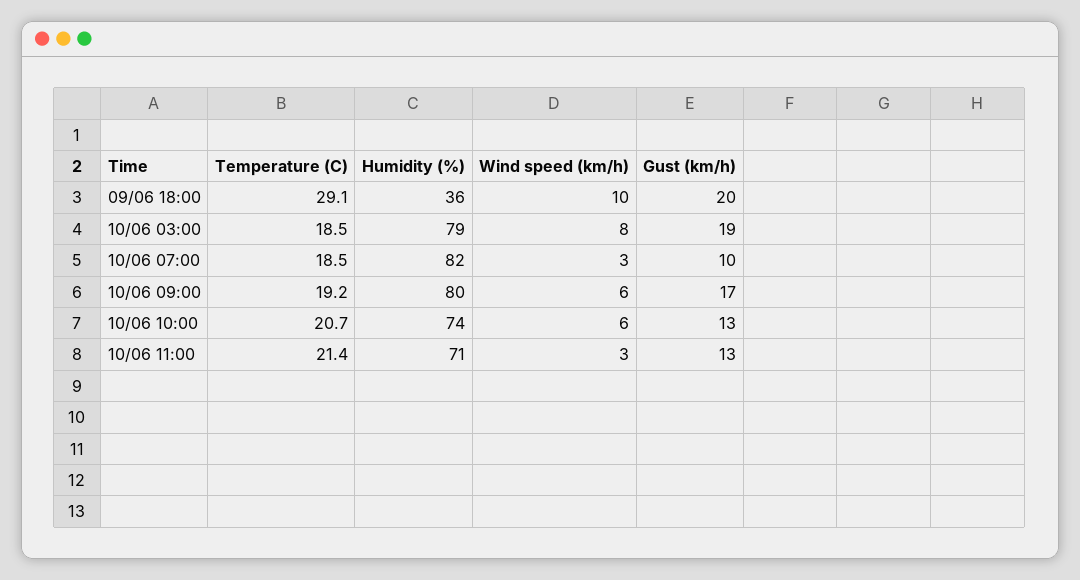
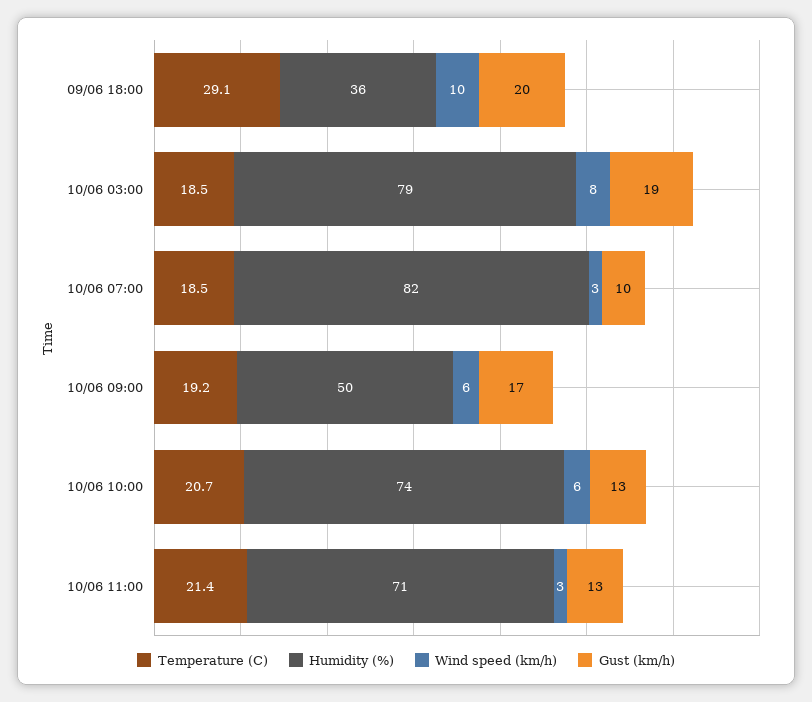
  {
    "Temperature (C)": {
      "09/06 18:00": 29.1,
      "10/06 03:00": 18.5,
      "10/06 07:00": 18.5,
      "10/06 09:00": 19.2,
      "10/06 10:00": 20.7,
      "10/06 11:00": 21.4
    },
    "Humidity (%)": {
      "09/06 18:00": 36,
      "10/06 03:00": 79,
      "10/06 07:00": 82,
-     "10/06 09:00": 80,
+     "10/06 09:00": 50,
      "10/06 10:00": 74,
      "10/06 11:00": 71
    },
    "Wind speed (km/h)": {
      "09/06 18:00": 10,
      "10/06 03:00": 8,
      "10/06 07:00": 3,
      "10/06 09:00": 6,
      "10/06 10:00": 6,
      "10/06 11:00": 3
    },
    "Gust (km/h)": {
      "09/06 18:00": 20,
      "10/06 03:00": 19,
      "10/06 07:00": 10,
      "10/06 09:00": 17,
      "10/06 10:00": 13,
      "10/06 11:00": 13
    }
  }

